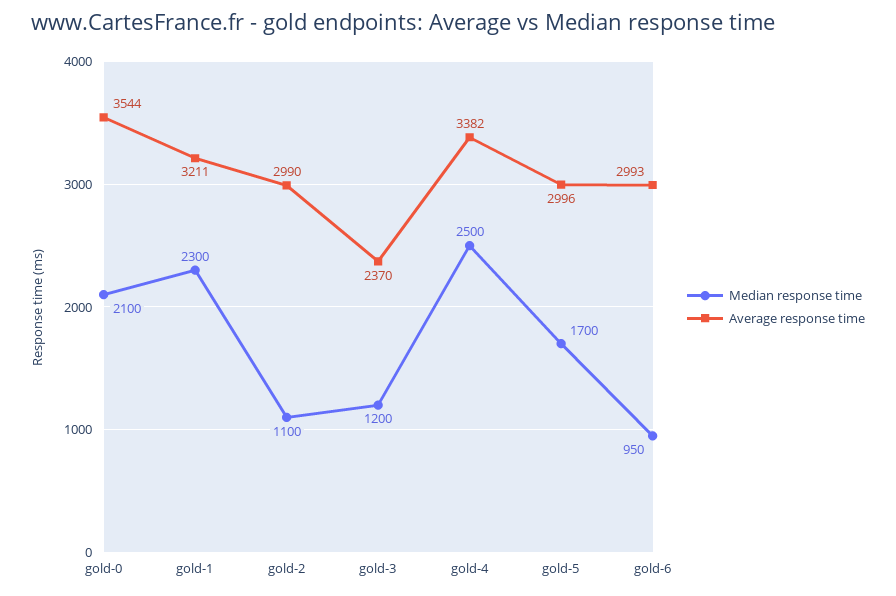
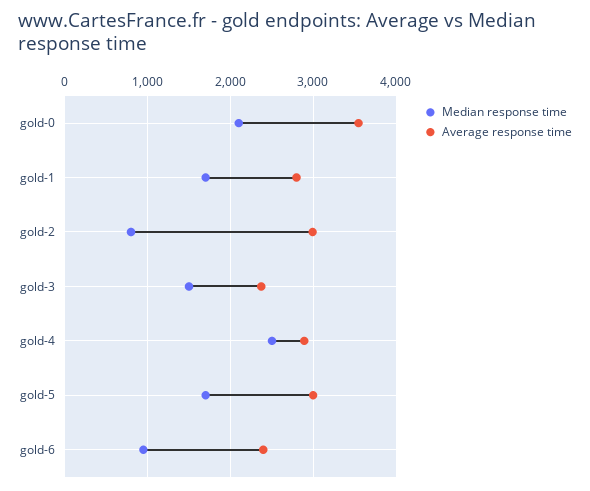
  {
    "Median response time": {
      "gold-0": 2100,
-     "gold-1": 2300,
+     "gold-1": 1700,
-     "gold-2": 1100,
+     "gold-2": 800,
-     "gold-3": 1200,
+     "gold-3": 1500,
      "gold-4": 2500,
      "gold-5": 1700,
      "gold-6": 950
    },
    "Average response time": {
      "gold-0": 3544,
-     "gold-1": 3211,
+     "gold-1": 2800,
      "gold-2": 2990,
      "gold-3": 2370,
-     "gold-4": 3382,
+     "gold-4": 2900,
      "gold-5": 2996,
-     "gold-6": 2993
+     "gold-6": 2400
    }
  }

